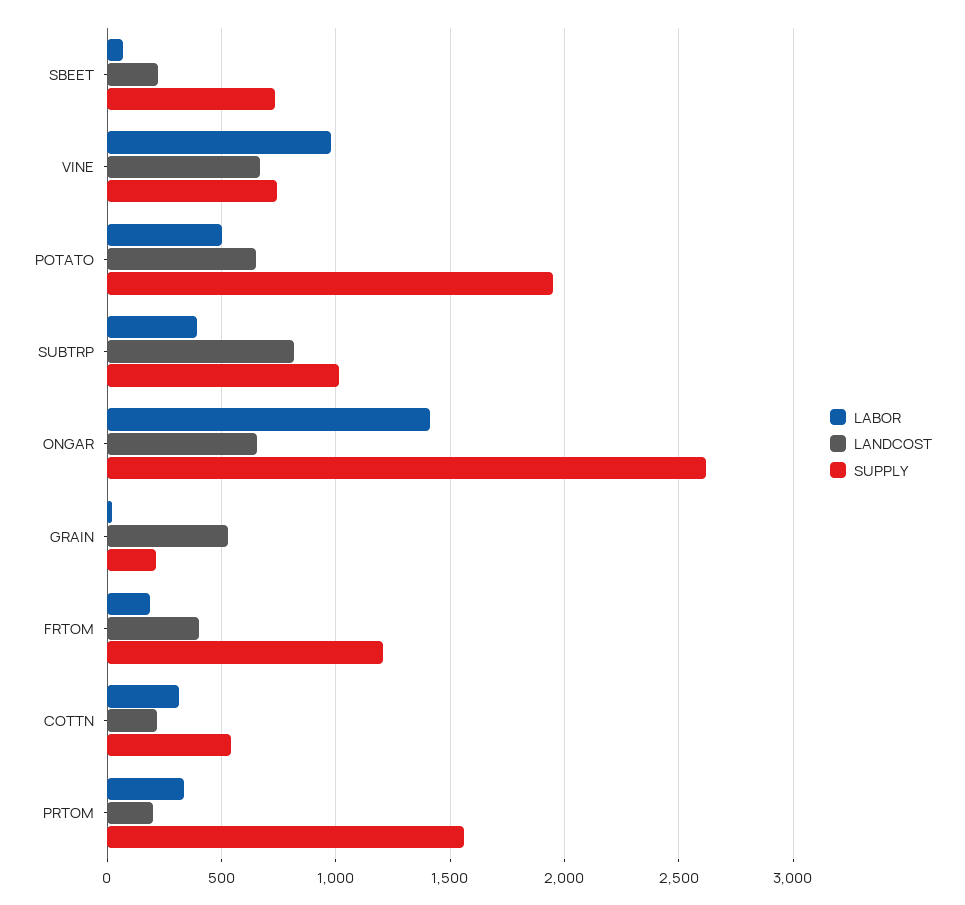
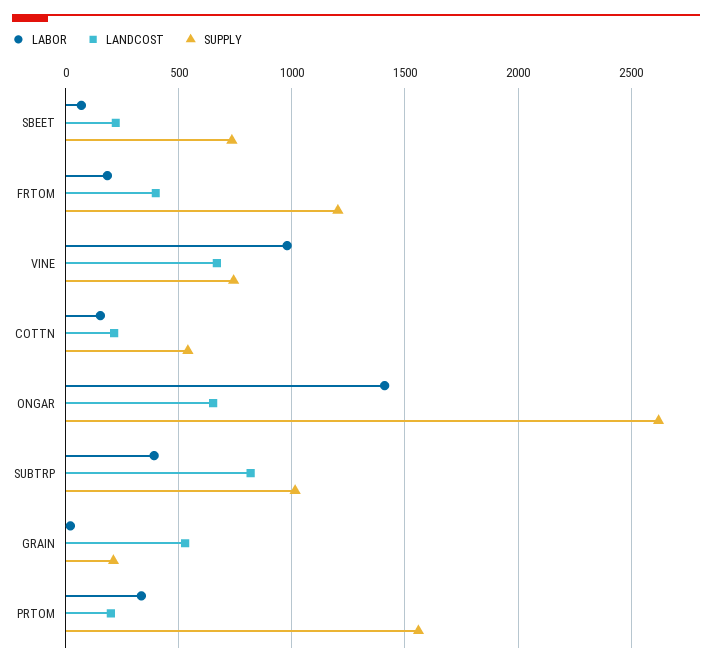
  {
    "LABOR": {
      "SBEET": 50,
      "VINE": 1000,
-     "POTATO": 500,
      "SUBTRP": 400,
      "ONGAR": 1400,
      "GRAIN": 0,
      "FRTOM": 200,
-     "COTTN": 300,
+     "COTTN": 150,
      "PRTOM": 350
    },
    "LANDCOST": {
      "SBEET": 200,
      "VINE": 650,
-     "POTATO": 650,
      "SUBTRP": 800,
      "ONGAR": 650,
      "GRAIN": 550,
      "FRTOM": 400,
      "COTTN": 200,
      "PRTOM": 200
    },
    "SUPPLY": {
      "SBEET": 750,
      "VINE": 750,
-     "POTATO": 1950,
      "SUBTRP": 1000,
      "ONGAR": 2600,
      "GRAIN": 200,
      "FRTOM": 1200,
      "COTTN": 550,
      "PRTOM": 1550
    }
  }

